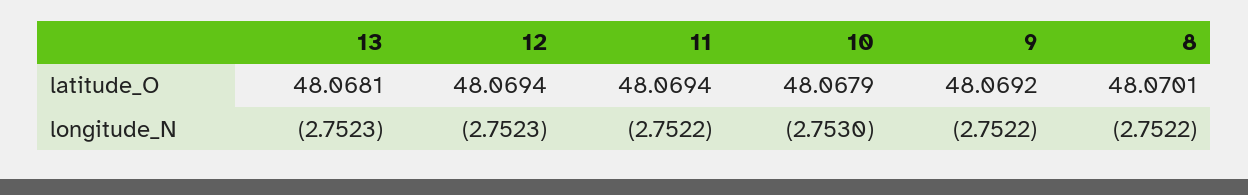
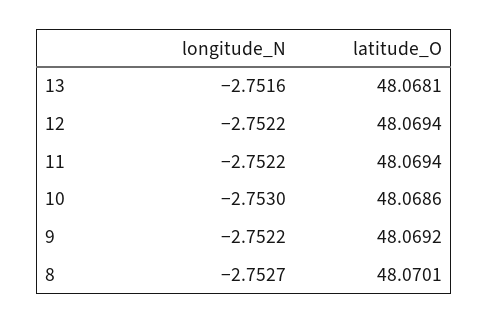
  {
    "13": {
      "latitude_O": 48.0681,
-     "longitude_N": -2.7523
+     "longitude_N": -2.7516
    },
    "12": {
      "latitude_O": 48.0694,
-     "longitude_N": -2.7523
+     "longitude_N": -2.7522
    },
    "11": {
      "latitude_O": 48.0694,
      "longitude_N": -2.7522
    },
    "10": {
-     "latitude_O": 48.0679,
+     "latitude_O": 48.0686,
      "longitude_N": -2.753
    },
    "9": {
      "latitude_O": 48.0692,
      "longitude_N": -2.7522
    },
    "8": {
      "latitude_O": 48.0701,
-     "longitude_N": -2.7522
+     "longitude_N": -2.7527
    }
  }

